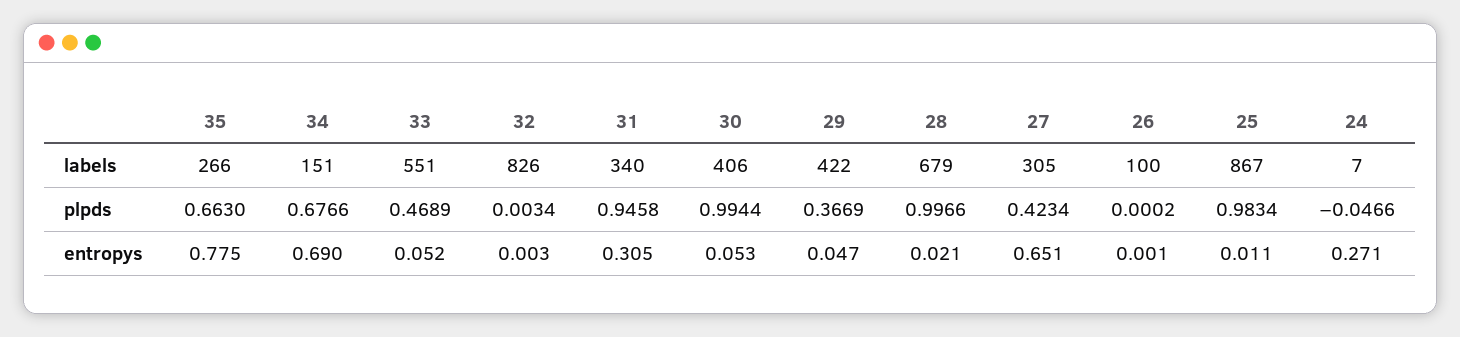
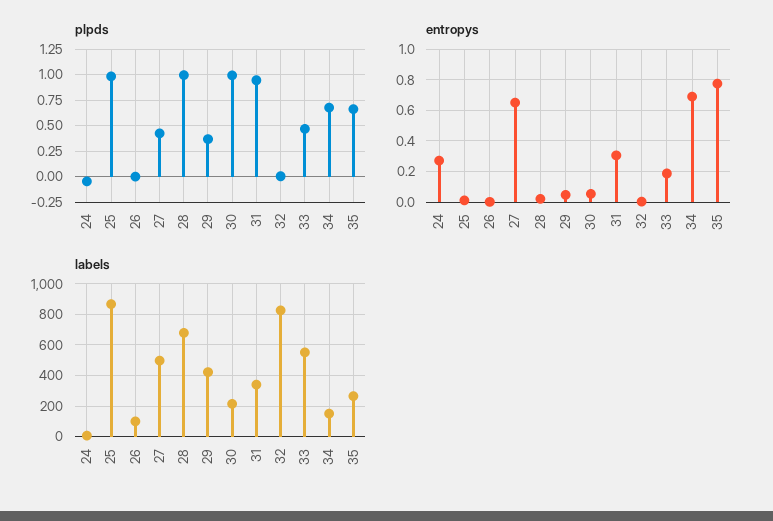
  {
    "labels": {
      "35": 266,
      "34": 151,
      "33": 551,
      "32": 826,
      "31": 340,
-     "30": 406,
+     "30": 200,
      "29": 422,
      "28": 679,
-     "27": 305,
+     "27": 500,
      "26": 100,
      "25": 867,
      "24": 7
    },
    "plpds": {
      "35": 0.663,
      "34": 0.6766,
      "33": 0.4689,
      "32": 0.0034,
      "31": 0.9458,
      "30": 0.9944,
      "29": 0.3669,
      "28": 0.9966,
      "27": 0.4234,
      "26": 0.0002,
      "25": 0.9834,
      "24": -0.0466
    },
    "entropys": {
      "35": 0.775,
      "34": 0.69,
-     "33": 0.052,
+     "33": 0.2,
      "32": 0.003,
      "31": 0.305,
      "30": 0.053,
      "29": 0.047,
      "28": 0.021,
      "27": 0.651,
      "26": 0.001,
      "25": 0.011,
      "24": 0.271
    }
  }

